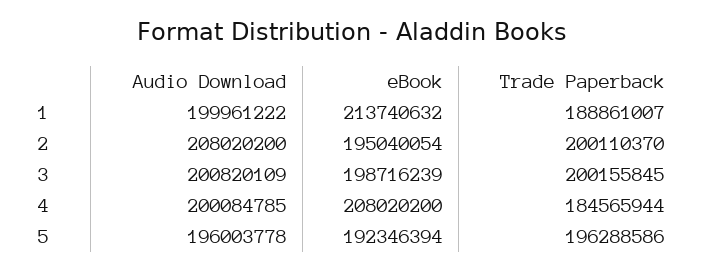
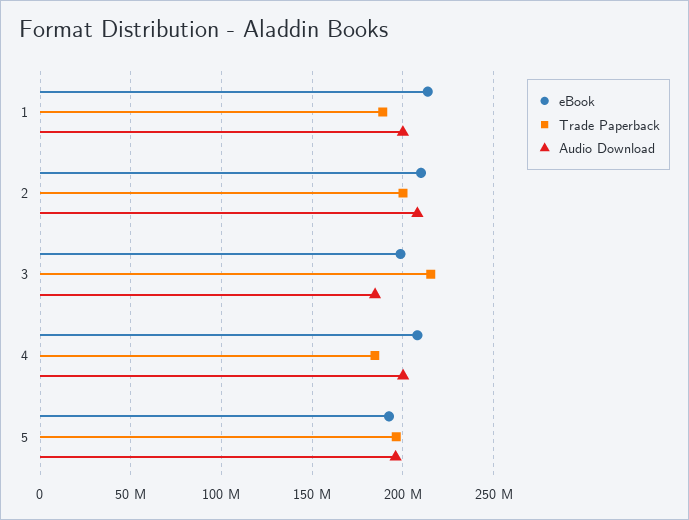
  {
    "Audio Download": {
      "1": 199961222,
      "2": 208020200,
-     "3": 200820109,
+     "3": 185000000,
      "4": 200084785,
      "5": 196003778
    },
    "eBook": {
      "1": 213740632,
-     "2": 195040054,
+     "2": 210000000,
      "3": 198716239,
      "4": 208020200,
      "5": 192346394
    },
    "Trade Paperback": {
      "1": 188861007,
      "2": 200110370,
-     "3": 200155845,
+     "3": 215000000,
      "4": 184565944,
      "5": 196288586
    }
  }

